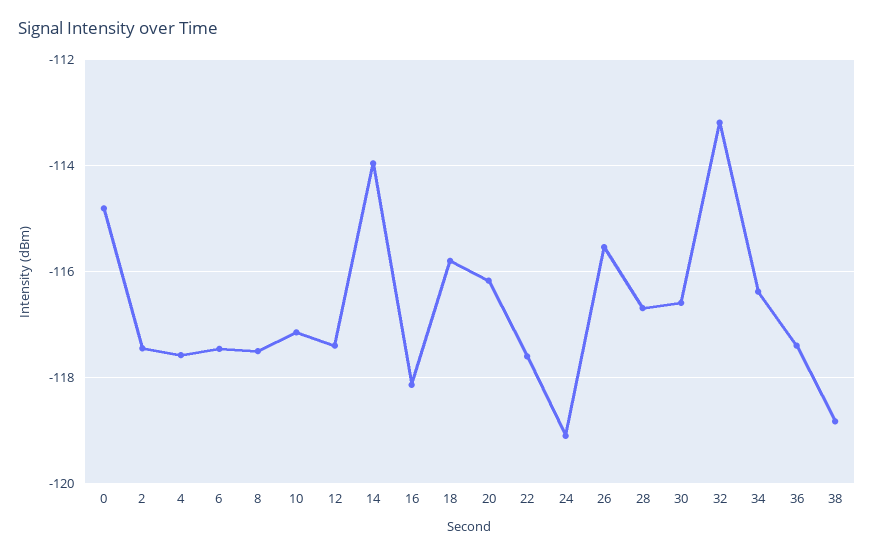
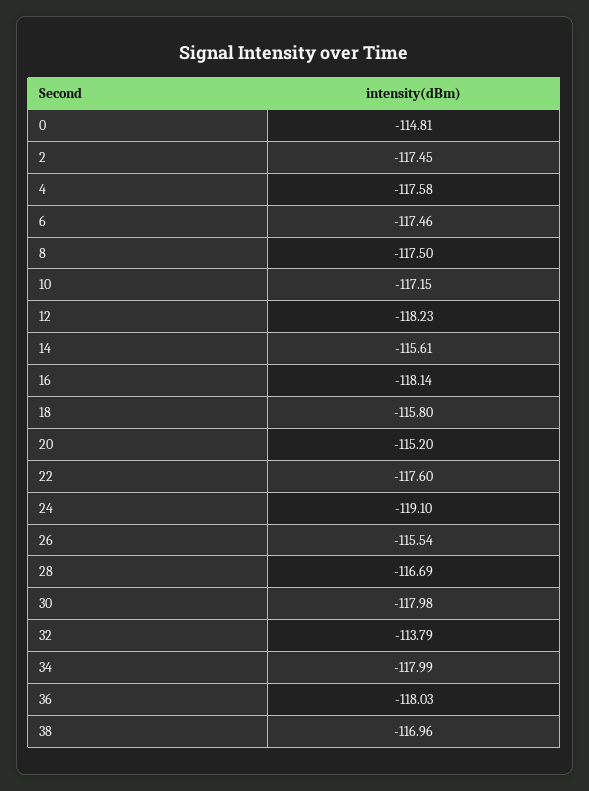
  {
    "0": -114.81,
    "2": -117.45,
    "4": -117.58,
    "6": -117.46,
    "8": -117.5,
    "10": -117.15,
-   "12": -117.4,
+   "12": -118.23,
-   "14": -114,
+   "14": -115.61,
    "16": -118.14,
    "18": -115.8,
-   "20": -116.2,
+   "20": -115.2,
    "22": -117.6,
    "24": -119.1,
    "26": -115.54,
    "28": -116.69,
-   "30": -116.6,
+   "30": -117.98,
-   "32": -113.2,
+   "32": -113.79,
-   "34": -116.4,
+   "34": -117.99,
-   "36": -117.4,
+   "36": -118.03,
-   "38": -118.8
+   "38": -116.96
  }

